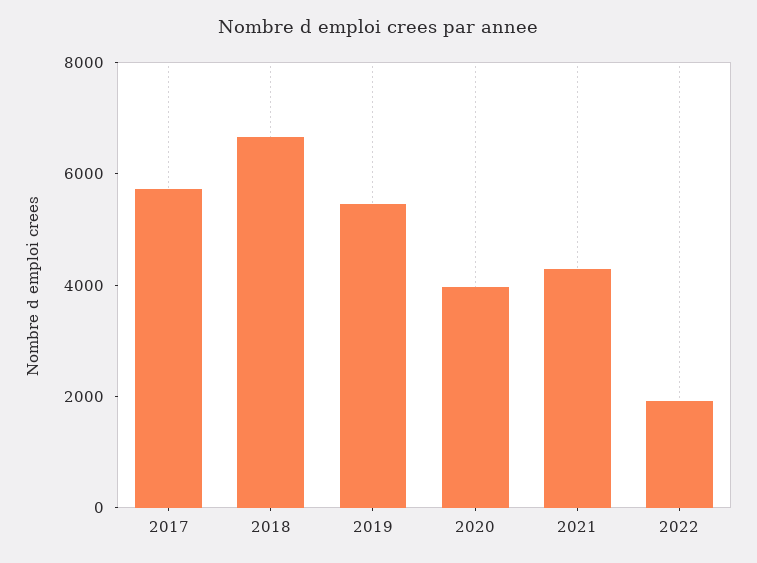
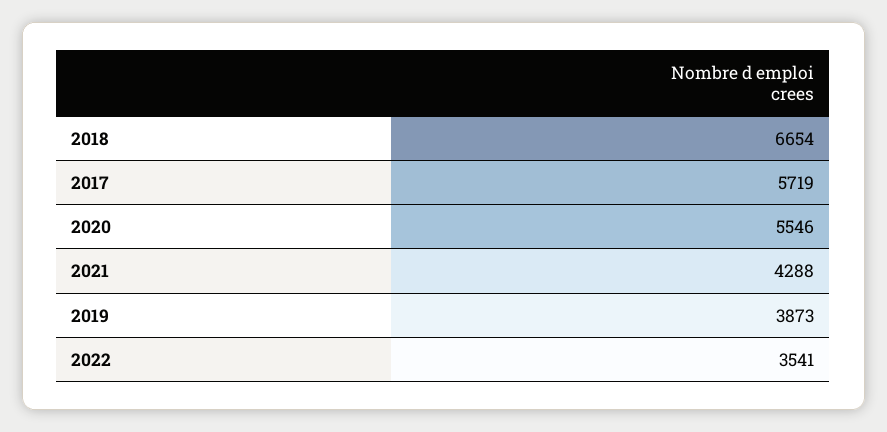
  {
    "2017": 5719,
    "2018": 6654,
-   "2019": 5500,
+   "2019": 3873,
-   "2020": 4000,
+   "2020": 5546,
    "2021": 4288,
-   "2022": 2000
+   "2022": 3541
  }

